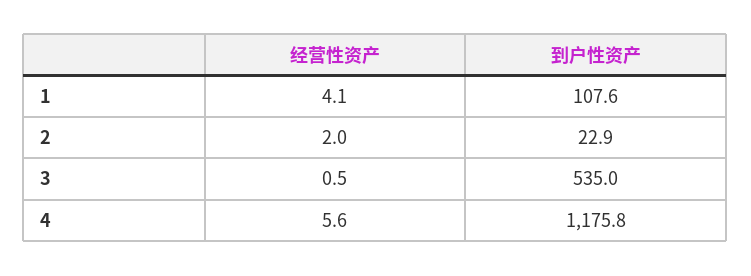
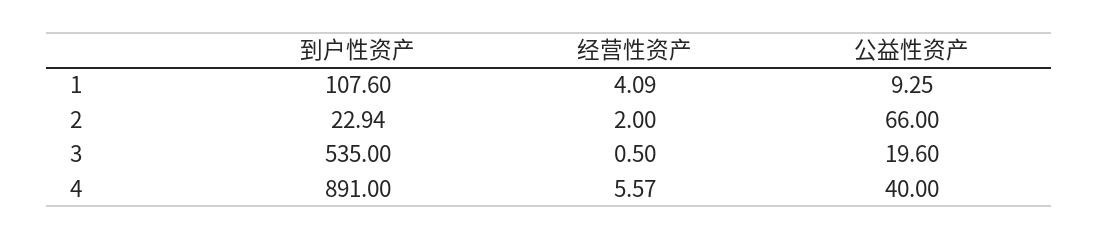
  {
    "经营性资产": {
      "1": 4.09,
      "2": 2,
      "3": 0.5,
      "4": 5.57
    },
    "到户性资产": {
      "1": 107.6,
      "2": 22.94,
      "3": 535,
-     "4": 1175.8
+     "4": 891
-   }
+   },
+   "公益性资产": {
+     "1": 9.25,
+     "2": 66,
+     "3": 19.6,
+     "4": 40
+   }
  }

